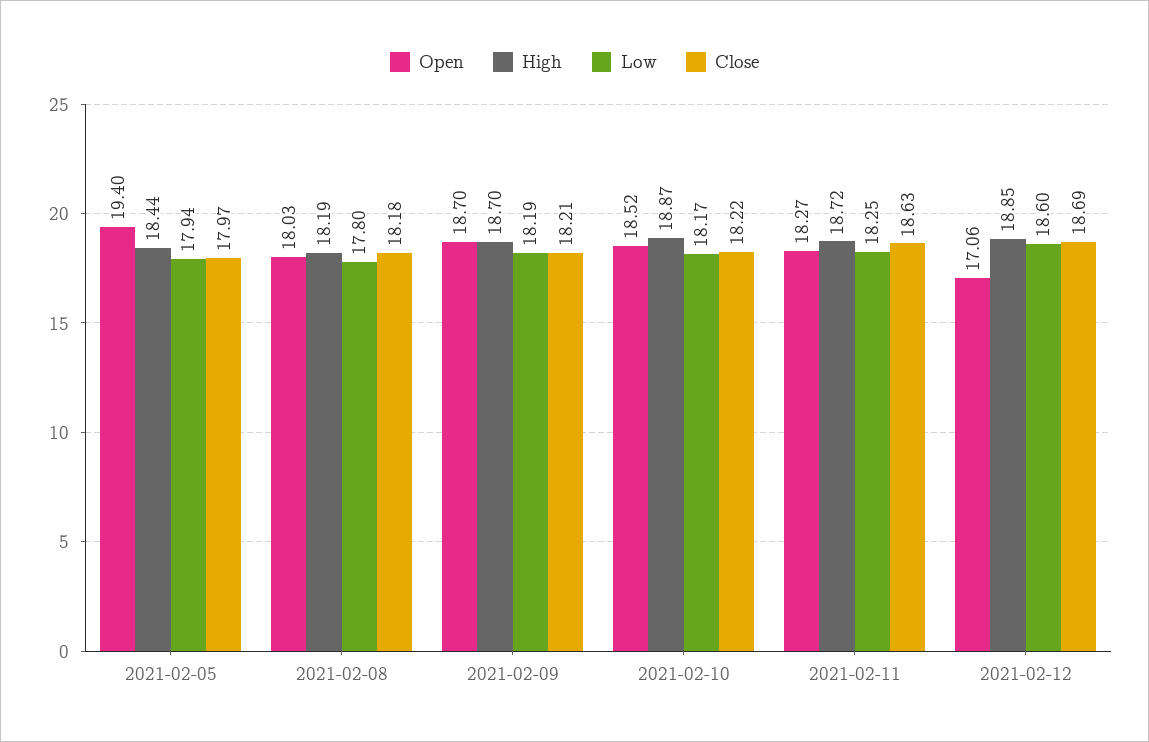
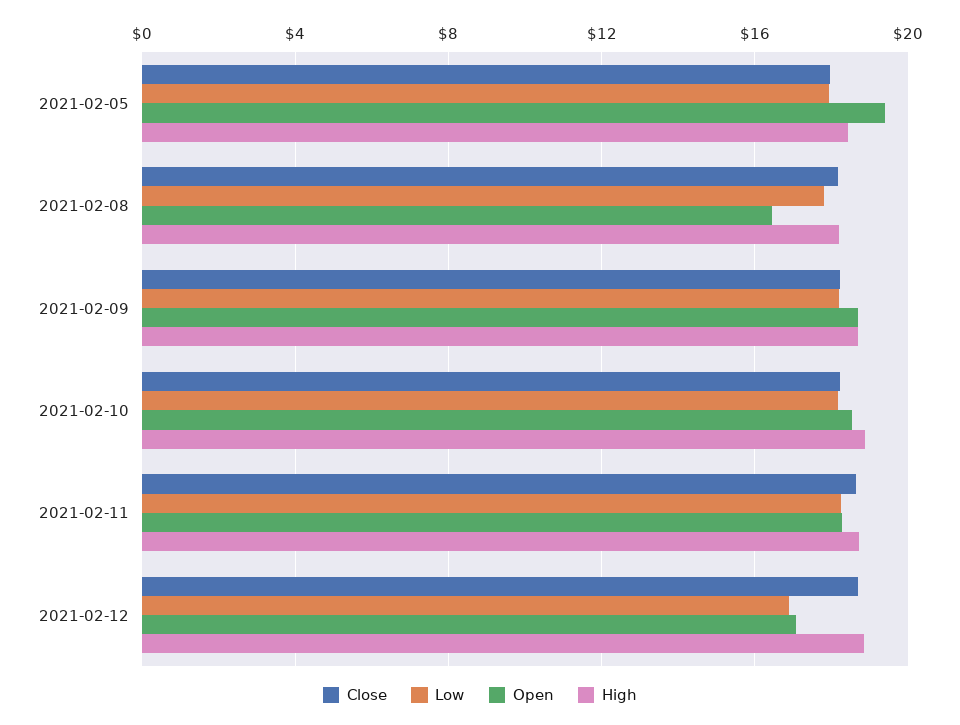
  {
    "Open": {
      "2021-02-05": 19.4,
-     "2021-02-08": 18.03,
+     "2021-02-08": 16.5,
      "2021-02-09": 18.7,
      "2021-02-10": 18.52,
      "2021-02-11": 18.27,
      "2021-02-12": 17.06
    },
    "High": {
      "2021-02-05": 18.44,
      "2021-02-08": 18.19,
      "2021-02-09": 18.7,
      "2021-02-10": 18.87,
      "2021-02-11": 18.72,
      "2021-02-12": 18.85
    },
    "Low": {
      "2021-02-05": 17.94,
      "2021-02-08": 17.8,
      "2021-02-09": 18.19,
      "2021-02-10": 18.17,
      "2021-02-11": 18.25,
-     "2021-02-12": 18.6
+     "2021-02-12": 17
    },
    "Close": {
      "2021-02-05": 17.97,
      "2021-02-08": 18.18,
      "2021-02-09": 18.21,
      "2021-02-10": 18.22,
      "2021-02-11": 18.63,
      "2021-02-12": 18.69
    }
  }

